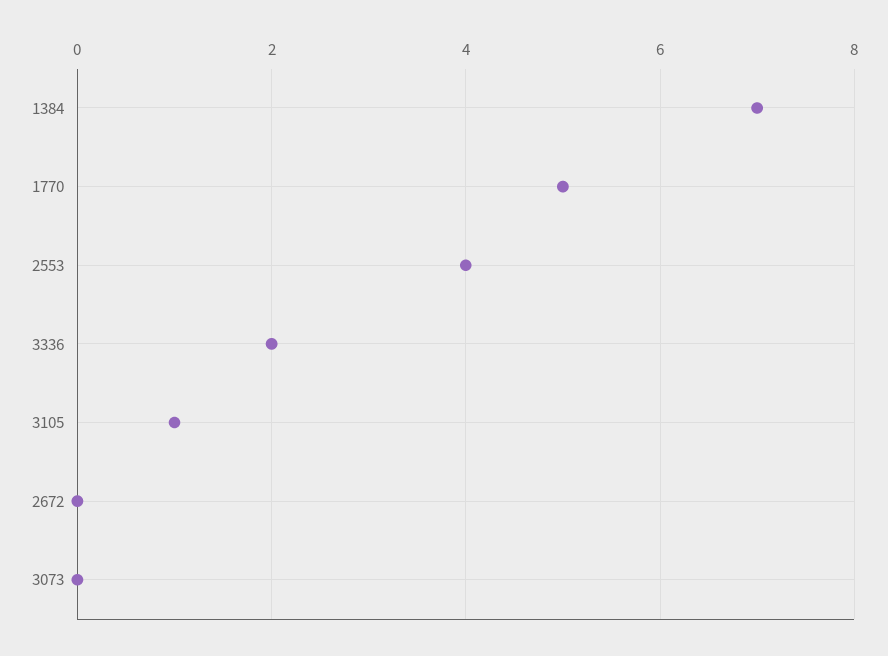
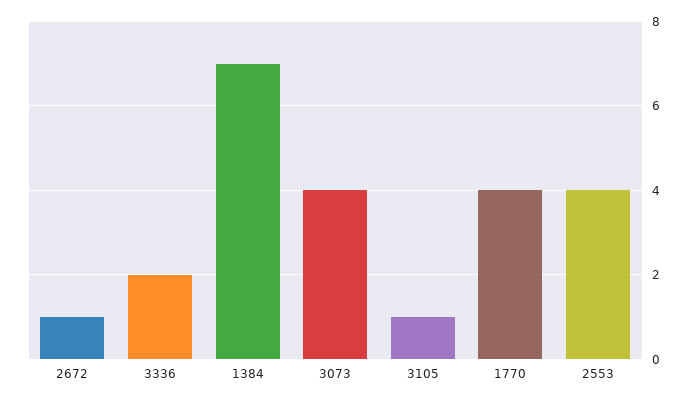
  {
    "1384": 7,
-   "1770": 5,
+   "1770": 4,
    "2553": 4,
    "3336": 2,
    "3105": 1,
-   "2672": 0,
+   "2672": 1,
-   "3073": 0
+   "3073": 4
  }

